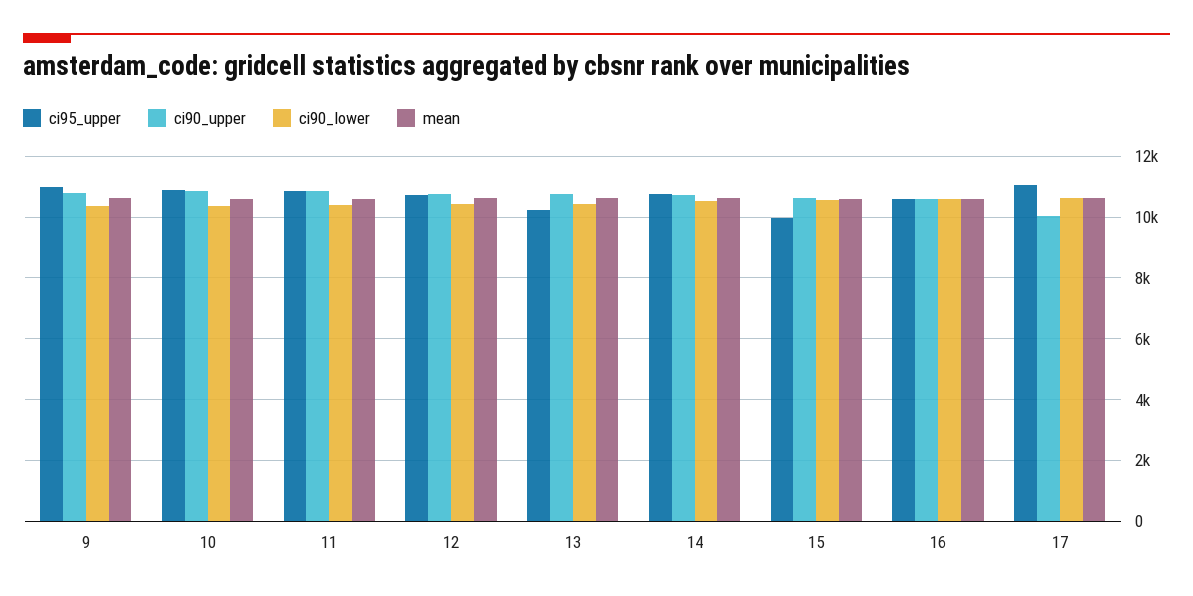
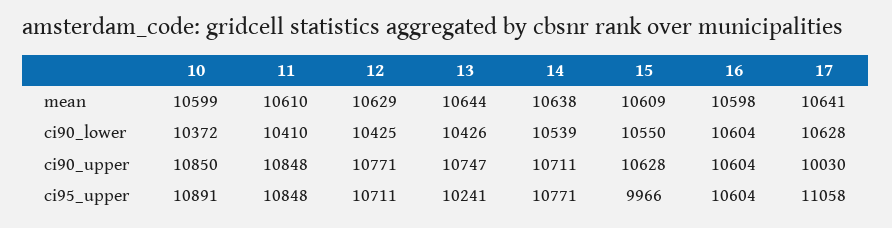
  {
    "ci95_upper": {
-     "9": 11000,
      "10": 10891,
      "11": 10848,
      "12": 10711,
      "13": 10241,
      "14": 10771,
      "15": 9966,
      "16": 10604,
      "17": 11058
    },
    "ci90_upper": {
-     "9": 10800,
      "10": 10850,
      "11": 10848,
      "12": 10771,
      "13": 10747,
      "14": 10711,
      "15": 10628,
      "16": 10604,
      "17": 10030
    },
    "ci90_lower": {
-     "9": 10400,
      "10": 10372,
      "11": 10410,
      "12": 10425,
      "13": 10426,
      "14": 10539,
      "15": 10550,
      "16": 10604,
      "17": 10628
    },
    "mean": {
-     "9": 10600,
      "10": 10599,
      "11": 10610,
      "12": 10629,
      "13": 10644,
      "14": 10638,
      "15": 10609,
      "16": 10598,
      "17": 10641
    }
  }

